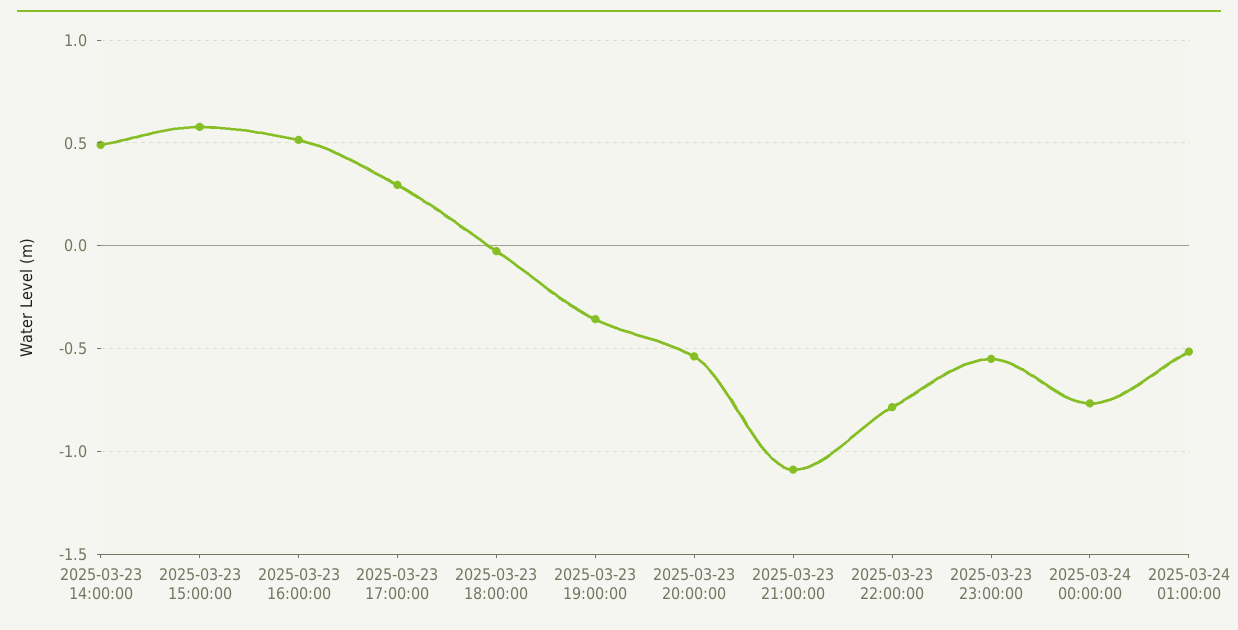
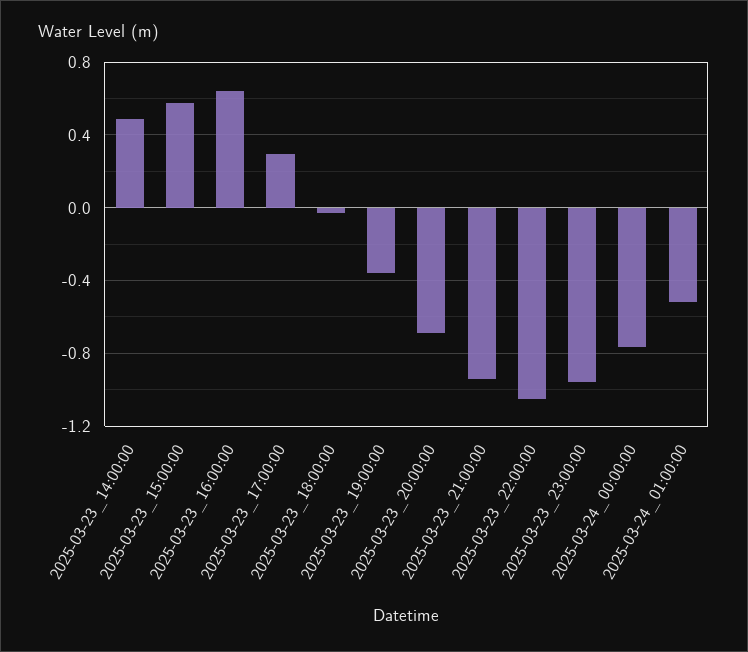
  {
    "2025-03-23 14:00:00": 0.5,
    "2025-03-23 15:00:00": 0.6,
-   "2025-03-23 16:00:00": 0.5,
+   "2025-03-23 16:00:00": 0.65,
    "2025-03-23 17:00:00": 0.3,
    "2025-03-23 18:00:00": -0.05,
    "2025-03-23 19:00:00": -0.35,
-   "2025-03-23 20:00:00": -0.55,
+   "2025-03-23 20:00:00": -0.7,
-   "2025-03-23 21:00:00": -1.1,
+   "2025-03-23 21:00:00": -0.95,
-   "2025-03-23 22:00:00": -0.8,
+   "2025-03-23 22:00:00": -1.05,
-   "2025-03-23 23:00:00": -0.55,
+   "2025-03-23 23:00:00": -0.95,
    "2025-03-24 00:00:00": -0.75,
    "2025-03-24 01:00:00": -0.5
  }

